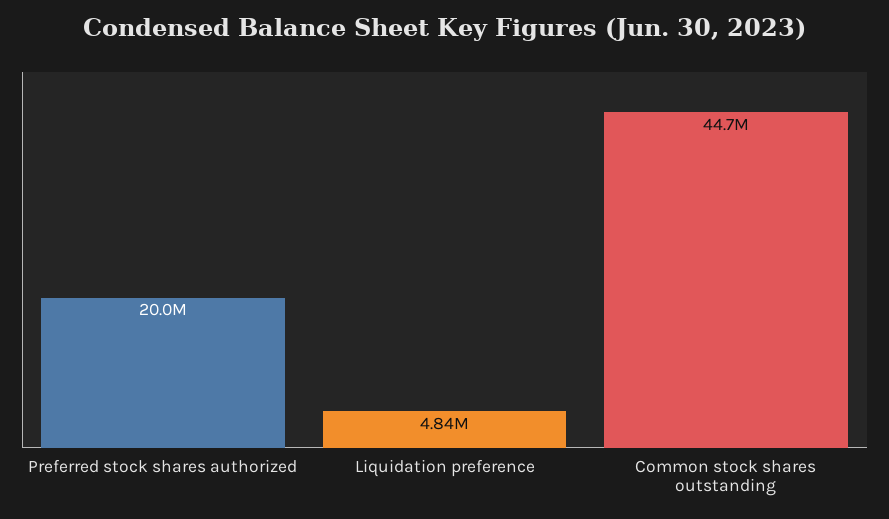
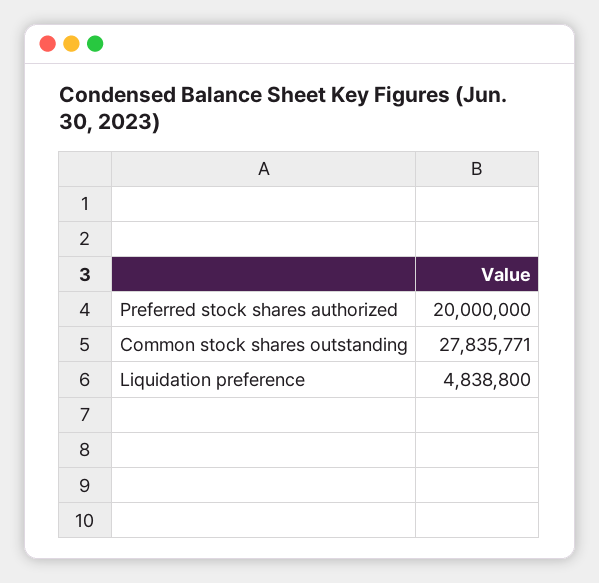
  {
    "Preferred stock shares authorized": 20000000,
    "Liquidation preference": 4838800,
-   "Common stock shares outstanding": 44700000
+   "Common stock shares outstanding": 27835771
  }

